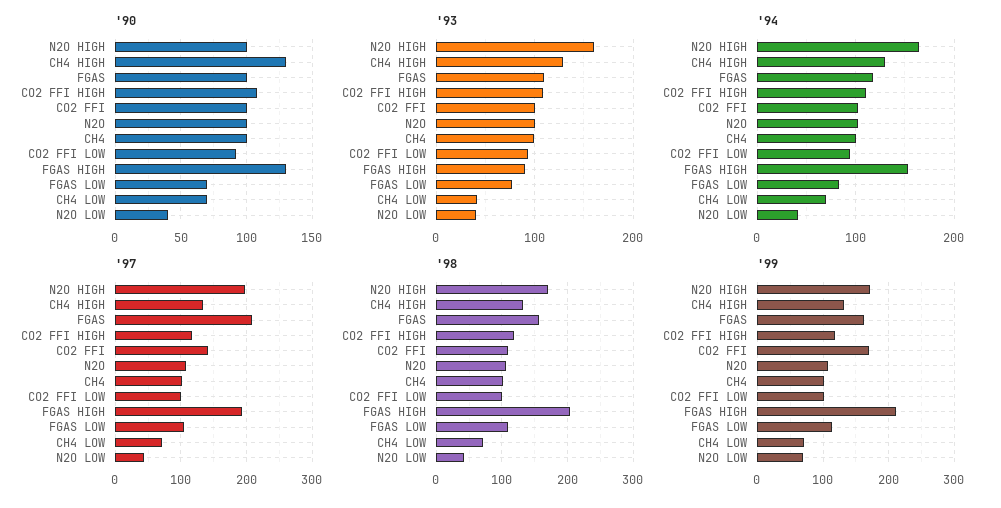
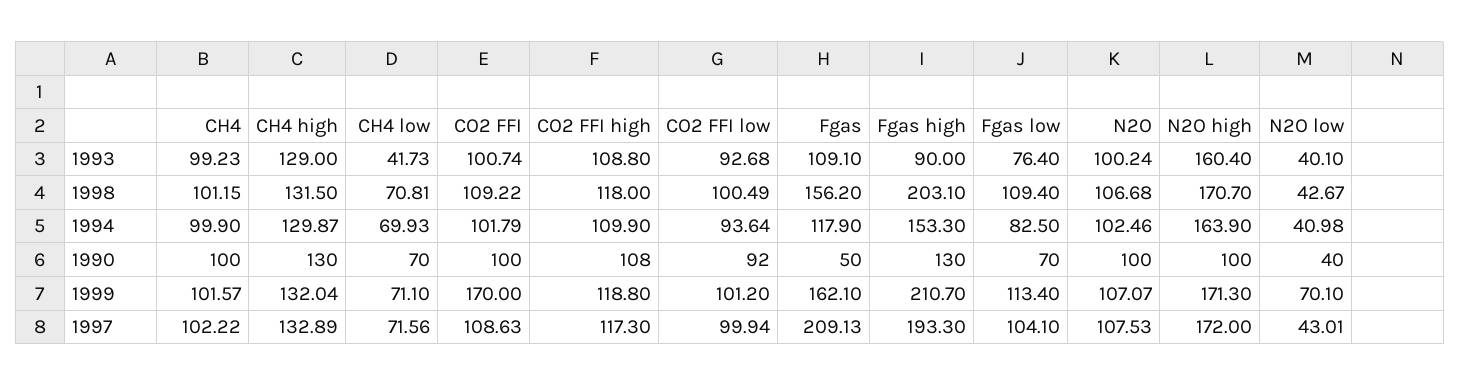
  {
    "'90": {
      "N2O HIGH": 100,
      "CH4 HIGH": 130,
-     "FGAS": 100,
+     "FGAS": 50,
      "CO2 FFI HIGH": 108,
      "CO2 FFI": 100,
      "N2O": 100,
      "CH4": 100,
      "CO2 FFI LOW": 92,
      "FGAS HIGH": 130,
      "FGAS LOW": 70,
      "CH4 LOW": 70,
      "N2O LOW": 40
    },
    "'93": {
      "N2O HIGH": 160.4,
      "CH4 HIGH": 129,
      "FGAS": 109.1,
      "CO2 FFI HIGH": 108.8,
      "CO2 FFI": 100.74,
      "N2O": 100.24,
      "CH4": 99.23,
      "CO2 FFI LOW": 92.68,
      "FGAS HIGH": 90,
      "FGAS LOW": 76.4,
      "CH4 LOW": 41.73,
      "N2O LOW": 40.1
    },
    "'94": {
      "N2O HIGH": 163.9,
      "CH4 HIGH": 129.87,
      "FGAS": 117.9,
      "CO2 FFI HIGH": 109.9,
      "CO2 FFI": 101.79,
      "N2O": 102.46,
      "CH4": 99.9,
      "CO2 FFI LOW": 93.64,
      "FGAS HIGH": 153.3,
      "FGAS LOW": 82.5,
      "CH4 LOW": 69.93,
      "N2O LOW": 40.98
    },
    "'97": {
-     "N2O HIGH": 200,
+     "N2O HIGH": 172,
      "CH4 HIGH": 132.89,
      "FGAS": 209.13,
      "CO2 FFI HIGH": 117.3,
-     "CO2 FFI": 140,
+     "CO2 FFI": 108.63,
      "N2O": 107.53,
      "CH4": 102.22,
      "CO2 FFI LOW": 99.94,
      "FGAS HIGH": 193.3,
      "FGAS LOW": 104.1,
      "CH4 LOW": 71.56,
      "N2O LOW": 43.01
    },
    "'98": {
      "N2O HIGH": 170.7,
      "CH4 HIGH": 131.5,
      "FGAS": 156.2,
      "CO2 FFI HIGH": 118,
      "CO2 FFI": 109.22,
      "N2O": 106.68,
      "CH4": 101.15,
      "CO2 FFI LOW": 100.49,
      "FGAS HIGH": 203.1,
      "FGAS LOW": 109.4,
      "CH4 LOW": 70.81,
      "N2O LOW": 42.67
    },
    "'99": {
      "N2O HIGH": 171.3,
      "CH4 HIGH": 132.04,
      "FGAS": 162.1,
      "CO2 FFI HIGH": 118.8,
      "CO2 FFI": 170,
      "N2O": 107.07,
      "CH4": 101.57,
      "CO2 FFI LOW": 101.2,
      "FGAS HIGH": 210.7,
      "FGAS LOW": 113.4,
      "CH4 LOW": 71.1,
      "N2O LOW": 70.1
    }
  }

